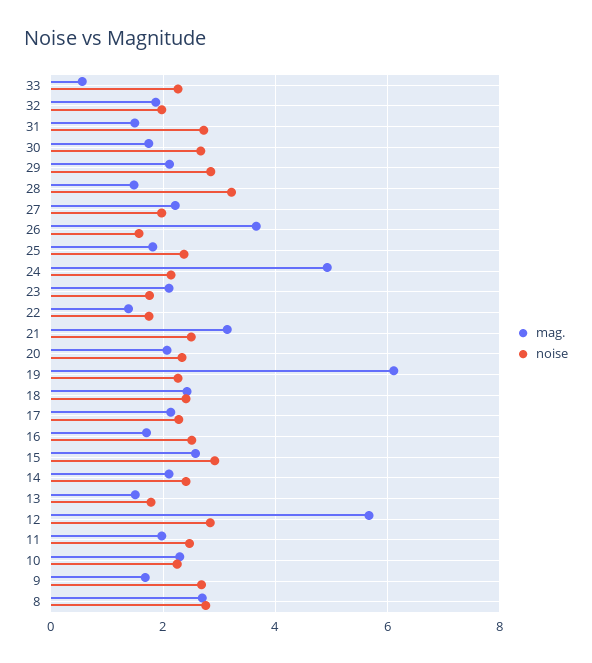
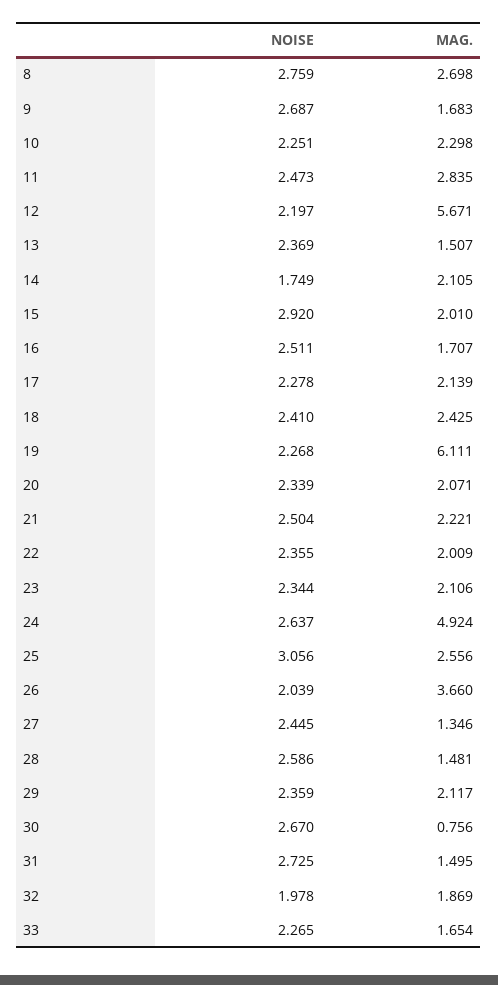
  {
    "mag.": {
-     "33": 0.6,
+     "33": 1.654,
      "32": 1.869,
      "31": 1.495,
-     "30": 1.8,
+     "30": 0.756,
      "29": 2.117,
      "28": 1.481,
-     "27": 2.2,
+     "27": 1.346,
      "26": 3.66,
-     "25": 1.8,
+     "25": 2.556,
      "24": 4.924,
      "23": 2.106,
-     "22": 1.4,
+     "22": 2.009,
-     "21": 3.2,
+     "21": 2.221,
      "20": 2.071,
      "19": 6.111,
      "18": 2.425,
      "17": 2.139,
      "16": 1.707,
-     "15": 2.6,
+     "15": 2.01,
      "14": 2.105,
      "13": 1.507,
      "12": 5.671,
-     "11": 2,
+     "11": 2.835,
      "10": 2.298,
      "9": 1.683,
      "8": 2.698
    },
    "noise": {
      "33": 2.265,
      "32": 1.978,
      "31": 2.725,
      "30": 2.67,
-     "29": 2.8,
+     "29": 2.359,
-     "28": 3.2,
+     "28": 2.586,
-     "27": 2,
+     "27": 2.445,
-     "26": 1.6,
+     "26": 2.039,
-     "25": 2.4,
+     "25": 3.056,
-     "24": 2.2,
+     "24": 2.637,
-     "23": 1.8,
+     "23": 2.344,
-     "22": 1.8,
+     "22": 2.355,
      "21": 2.504,
      "20": 2.339,
      "19": 2.268,
      "18": 2.41,
      "17": 2.278,
      "16": 2.511,
      "15": 2.92,
-     "14": 2.4,
+     "14": 1.749,
-     "13": 1.8,
+     "13": 2.369,
-     "12": 2.8,
+     "12": 2.197,
      "11": 2.473,
      "10": 2.251,
      "9": 2.687,
      "8": 2.759
    }
  }

